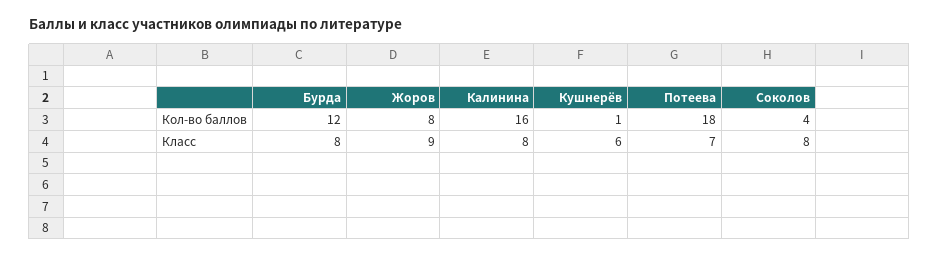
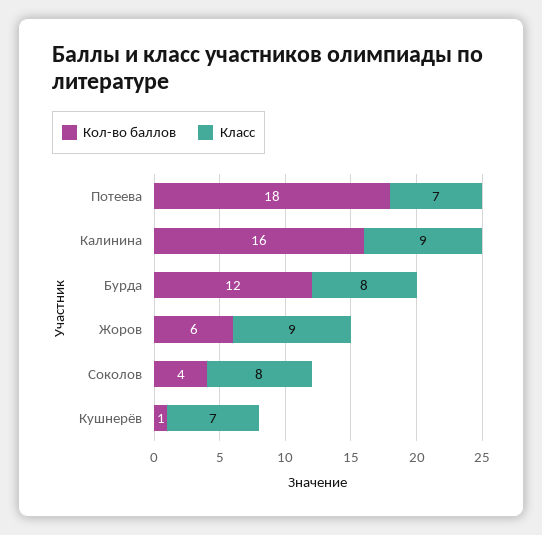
  {
    "Кол-во баллов": {
      "Бурда": 12,
-     "Жоров": 8,
+     "Жоров": 6,
      "Калинина": 16,
      "Кушнерёв": 1,
      "Потеева": 18,
      "Соколов": 4
    },
    "Класс": {
      "Бурда": 8,
      "Жоров": 9,
-     "Калинина": 8,
+     "Калинина": 9,
-     "Кушнерёв": 6,
+     "Кушнерёв": 7,
      "Потеева": 7,
      "Соколов": 8
    }
  }

